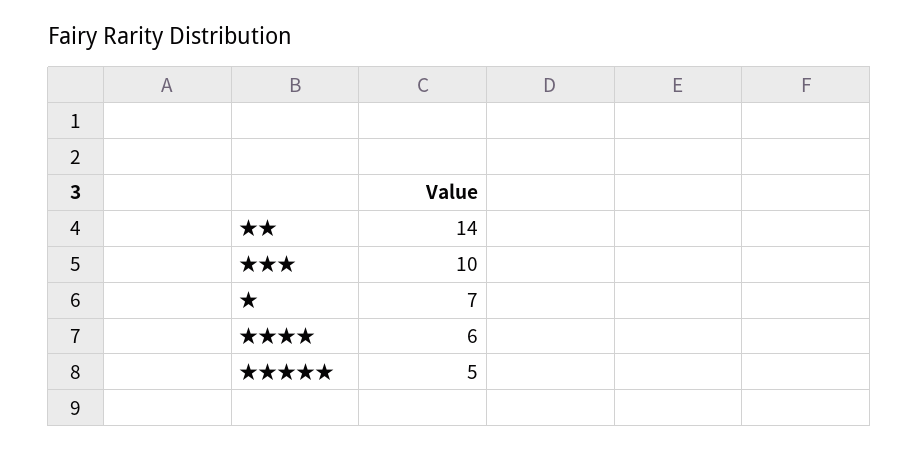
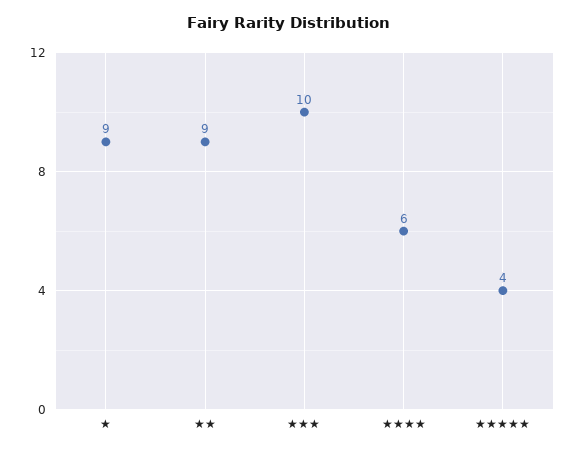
  {
-   "★★": 14,
+   "★★": 9,
    "★★★": 10,
-   "★": 7,
+   "★": 9,
    "★★★★": 6,
-   "★★★★★": 5
+   "★★★★★": 4
  }

